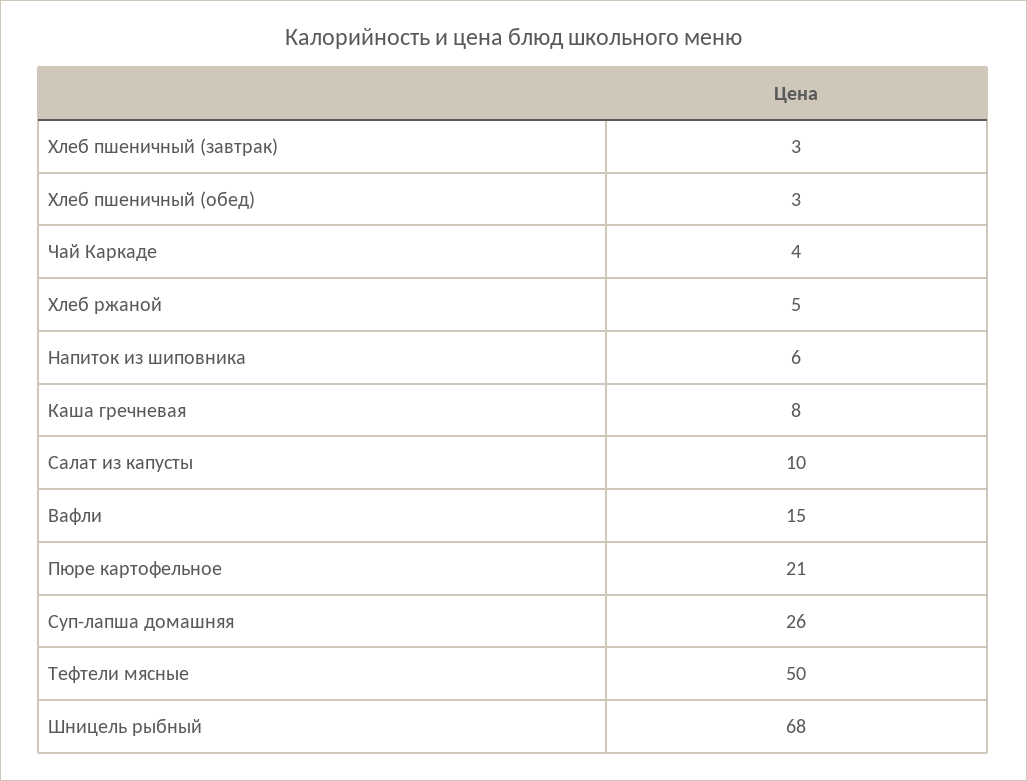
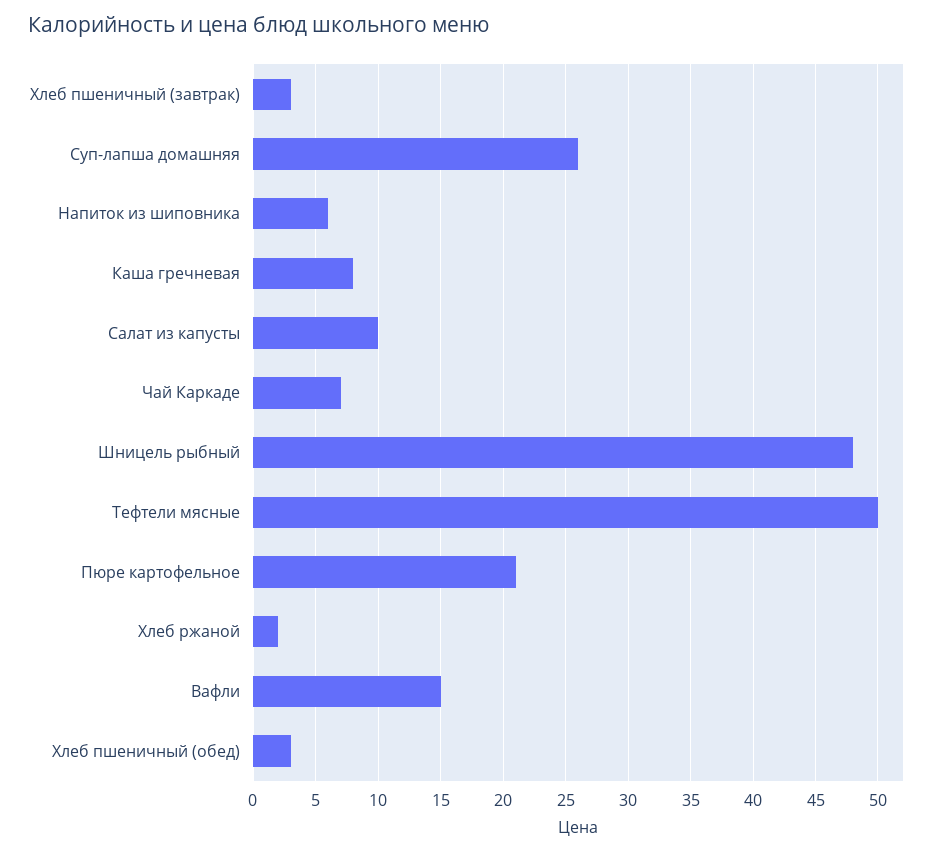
  {
    "Хлеб пшеничный (завтрак)": 3,
    "Хлеб пшеничный (обед)": 3,
-   "Чай Каркаде": 4,
+   "Чай Каркаде": 7,
-   "Хлеб ржаной": 5,
+   "Хлеб ржаной": 2,
    "Напиток из шиповника": 6,
    "Каша гречневая": 8,
    "Салат из капусты": 10,
    "Вафли": 15,
    "Пюре картофельное": 21,
    "Суп-лапша домашняя": 26,
    "Тефтели мясные": 50,
-   "Шницель рыбный": 68
+   "Шницель рыбный": 48
  }

